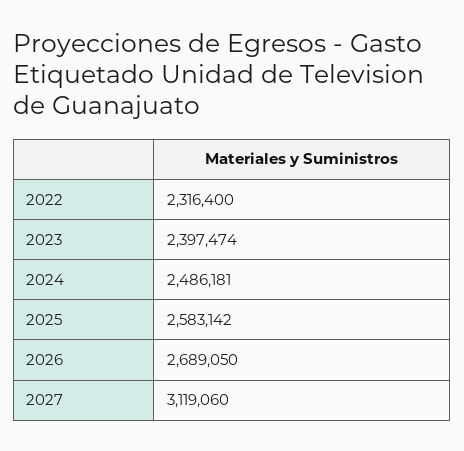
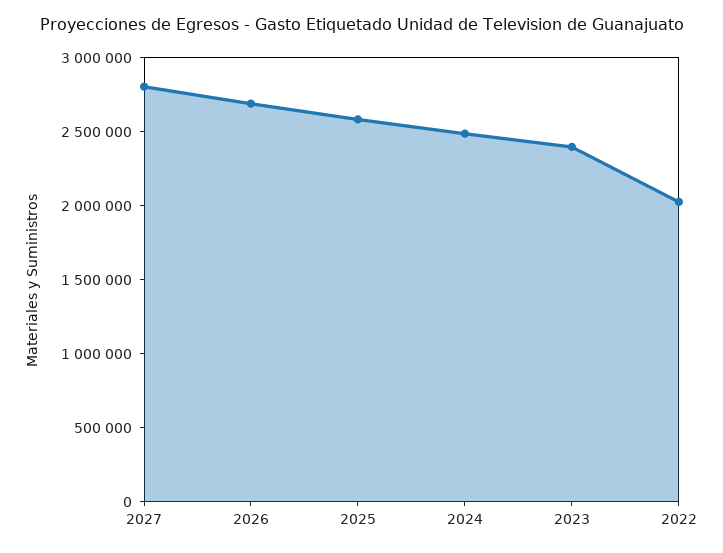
  {
-   "2022": 2316400,
+   "2022": 2000000,
    "2023": 2397474,
    "2024": 2486181,
    "2025": 2583142,
    "2026": 2689050,
-   "2027": 3119060
+   "2027": 2800000
  }

